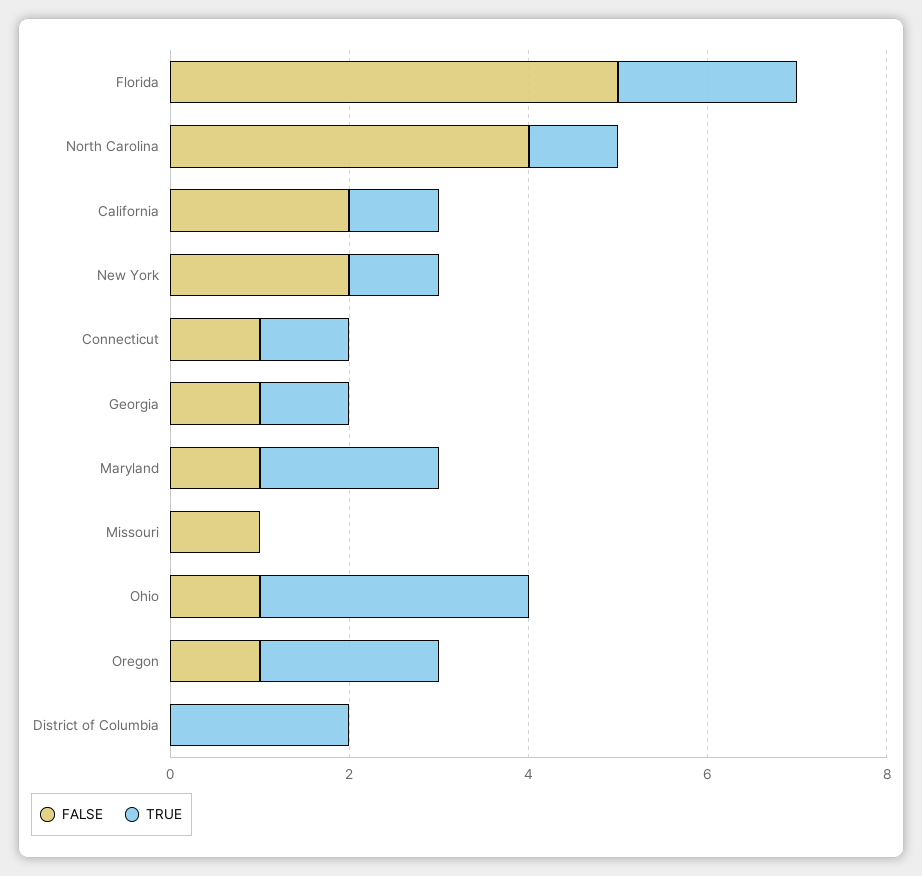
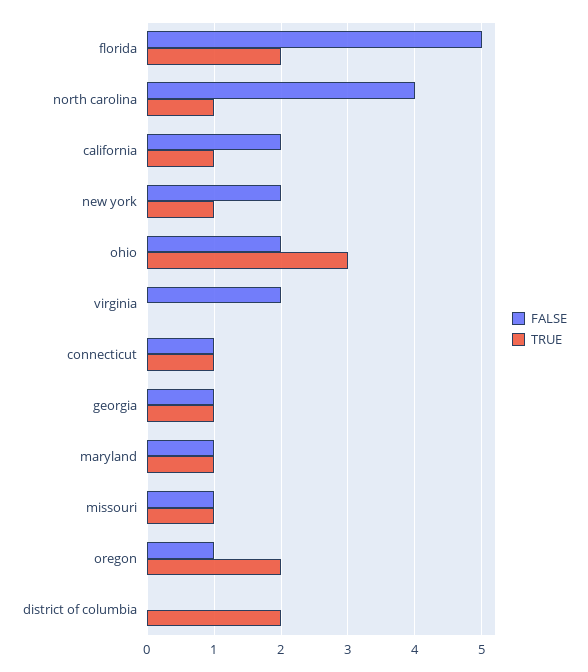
  {
    "FALSE": {
      "Florida": 5,
      "North Carolina": 4,
      "California": 2,
      "New York": 2,
      "Connecticut": 1,
      "Georgia": 1,
      "Maryland": 1,
      "Missouri": 1,
-     "Ohio": 1,
+     "Ohio": 2,
      "Oregon": 1,
-     "District of Columbia": 0
+     "District of Columbia": 0,
+     "virginia": 2
    },
    "TRUE": {
      "Florida": 2,
      "North Carolina": 1,
      "California": 1,
      "New York": 1,
      "Connecticut": 1,
      "Georgia": 1,
-     "Maryland": 2,
+     "Maryland": 1,
-     "Missouri": 0,
+     "Missouri": 1,
      "Ohio": 3,
      "Oregon": 2,
-     "District of Columbia": 2
+     "District of Columbia": 2,
+     "virginia": 0
    }
  }

